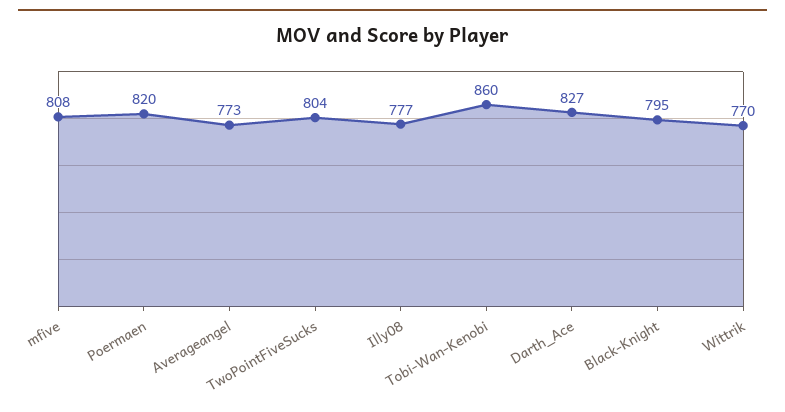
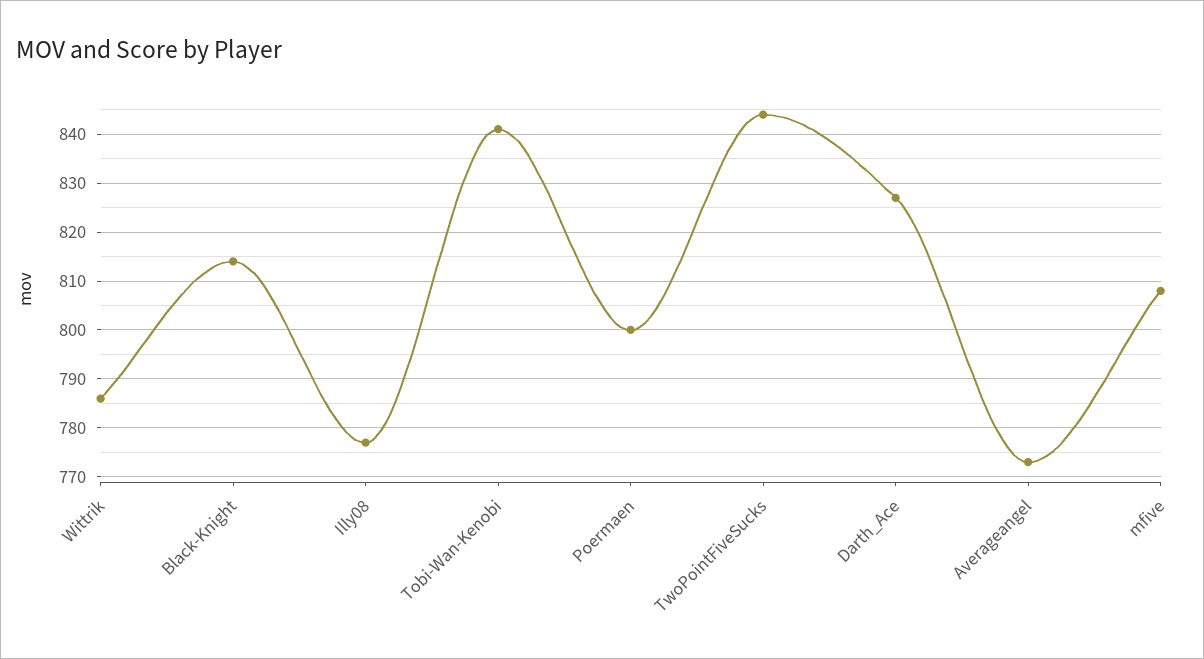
  {
    "mfive": 808,
-   "Poermaen": 820,
+   "Poermaen": 800,
    "Averageangel": 773,
-   "TwoPointFiveSucks": 804,
+   "TwoPointFiveSucks": 845,
    "Illy08": 777,
-   "Tobi-Wan-Kenobi": 860,
+   "Tobi-Wan-Kenobi": 840,
    "Darth_Ace": 827,
-   "Black-Knight": 795,
+   "Black-Knight": 815,
-   "Wittrik": 770
+   "Wittrik": 785
  }

